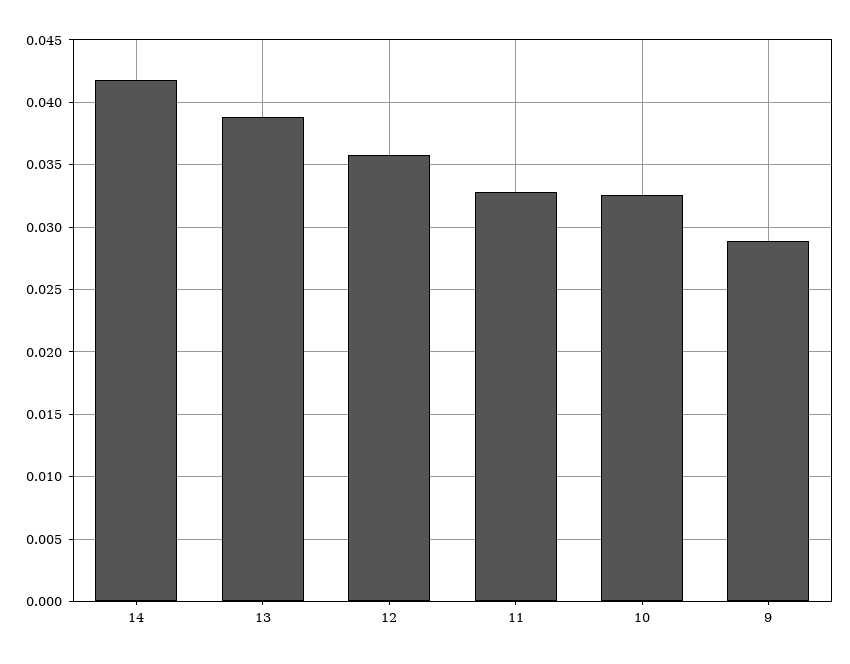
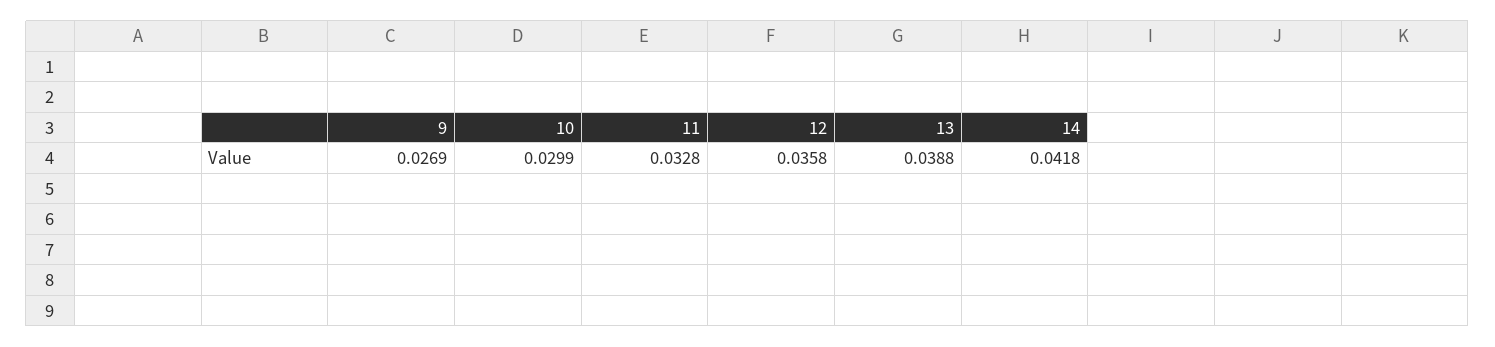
  {
    "14": 0.0418,
    "13": 0.0388,
    "12": 0.0358,
    "11": 0.0328,
-   "10": 0.0325,
+   "10": 0.0299,
-   "9": 0.029
+   "9": 0.0269
  }

